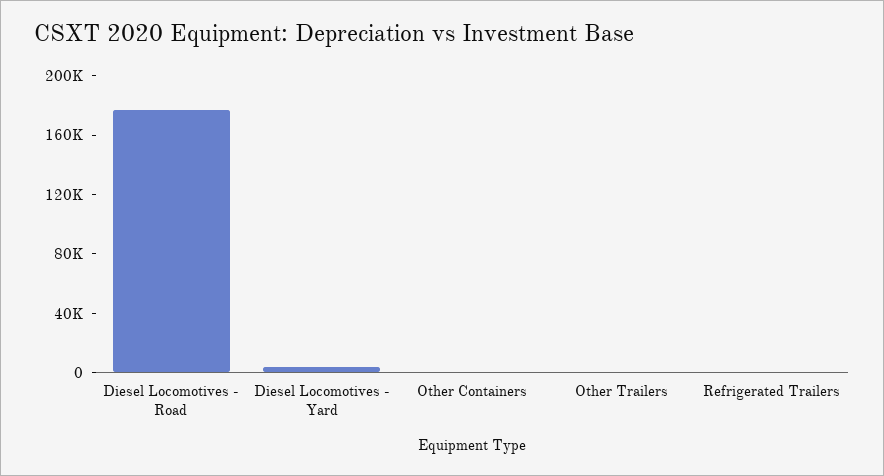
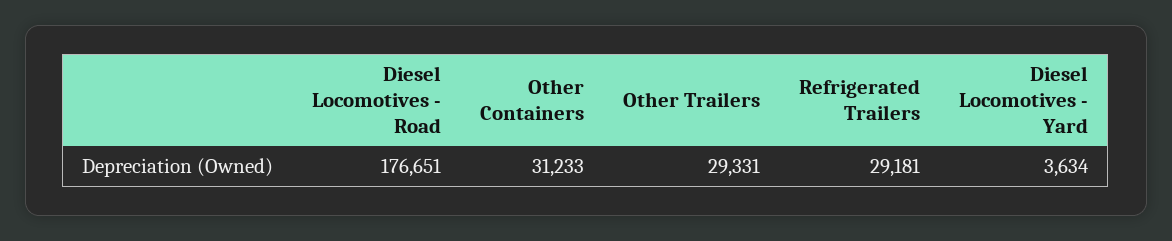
  {
    "Diesel Locomotives - Road": 176651,
    "Diesel Locomotives - Yard": 3634,
-   "Other Containers": 0,
+   "Other Containers": 31233,
-   "Other Trailers": 0,
+   "Other Trailers": 29331,
-   "Refrigerated Trailers": 0
+   "Refrigerated Trailers": 29181
  }

